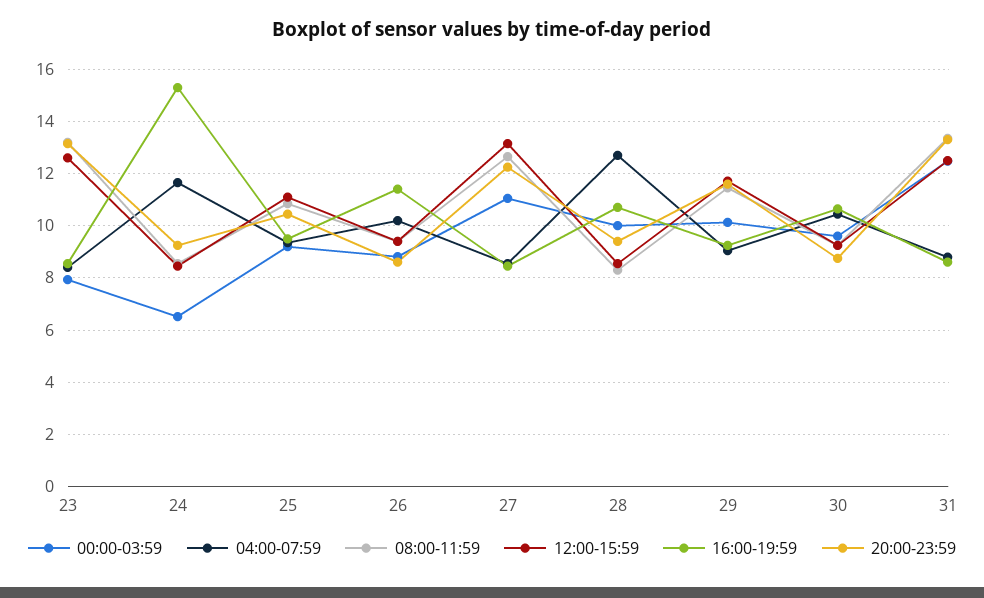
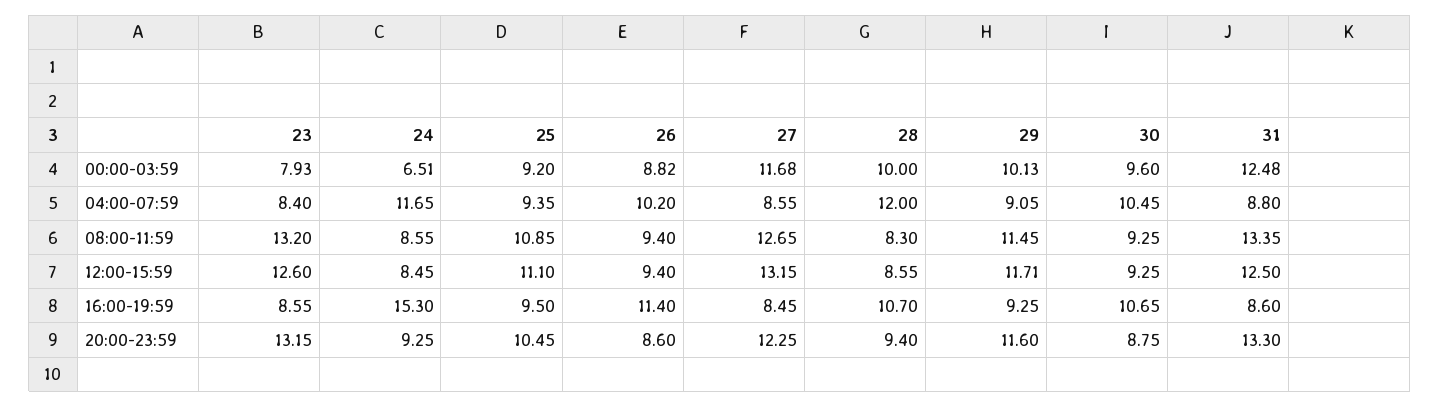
  {
    "00:00-03:59": {
      "23": 7.93,
      "24": 6.51,
      "25": 9.2,
      "26": 8.82,
-     "27": 11,
+     "27": 11.68,
      "28": 10,
      "29": 10.13,
      "30": 9.6,
      "31": 12.48
    },
    "04:00-07:59": {
      "23": 8.4,
      "24": 11.65,
      "25": 9.35,
      "26": 10.2,
      "27": 8.55,
-     "28": 12.75,
+     "28": 12,
      "29": 9.05,
      "30": 10.45,
      "31": 8.8
    },
    "08:00-11:59": {
      "23": 13.2,
      "24": 8.55,
      "25": 10.85,
      "26": 9.4,
      "27": 12.65,
      "28": 8.3,
      "29": 11.45,
      "30": 9.25,
      "31": 13.35
    },
    "12:00-15:59": {
      "23": 12.6,
      "24": 8.45,
      "25": 11.1,
      "26": 9.4,
      "27": 13.15,
      "28": 8.55,
      "29": 11.71,
      "30": 9.25,
      "31": 12.5
    },
    "16:00-19:59": {
      "23": 8.55,
      "24": 15.3,
      "25": 9.5,
      "26": 11.4,
      "27": 8.45,
      "28": 10.7,
      "29": 9.25,
      "30": 10.65,
      "31": 8.6
    },
    "20:00-23:59": {
      "23": 13.15,
      "24": 9.25,
      "25": 10.45,
      "26": 8.6,
      "27": 12.25,
      "28": 9.4,
      "29": 11.6,
      "30": 8.75,
      "31": 13.3
    }
  }

